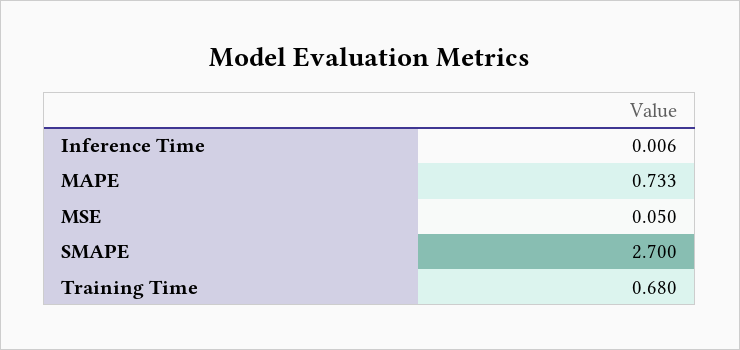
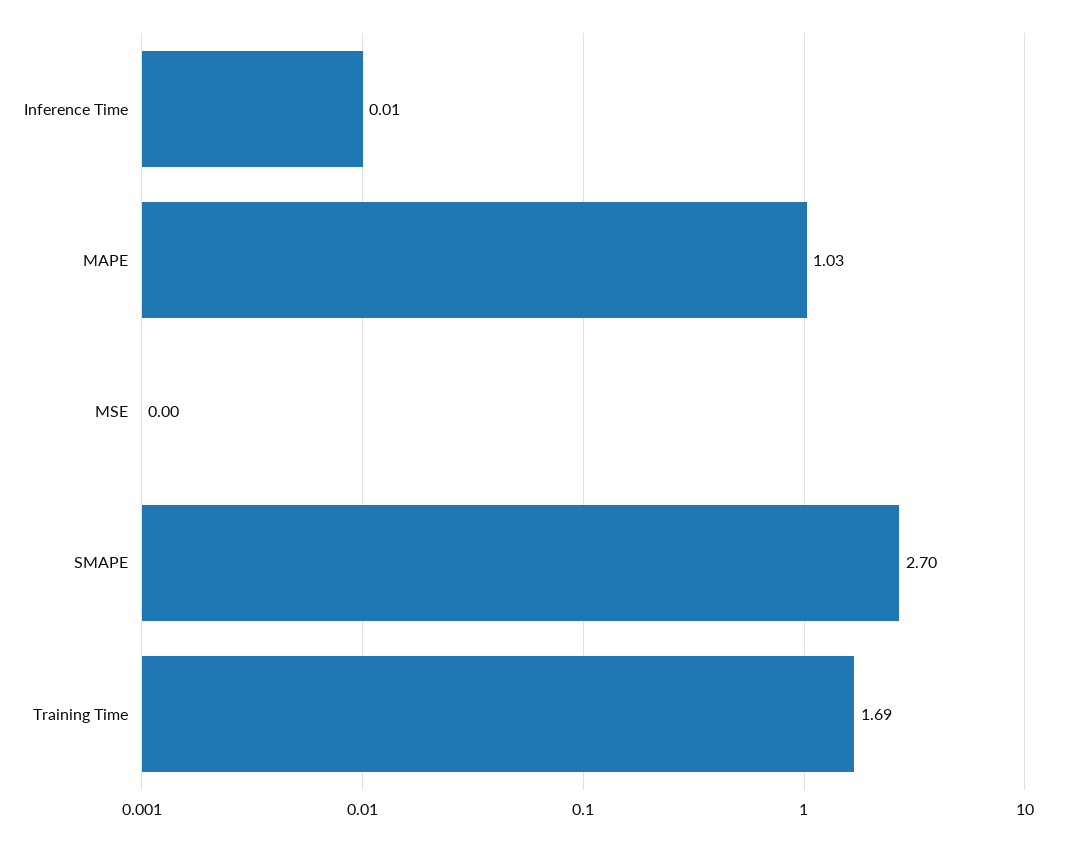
  {
    "Inference Time": 0.006,
-   "MAPE": 0.733,
+   "MAPE": 1.03,
-   "MSE": 0.05,
+   "MSE": 0,
    "SMAPE": 2.7,
-   "Training Time": 0.68
+   "Training Time": 1.69
  }

